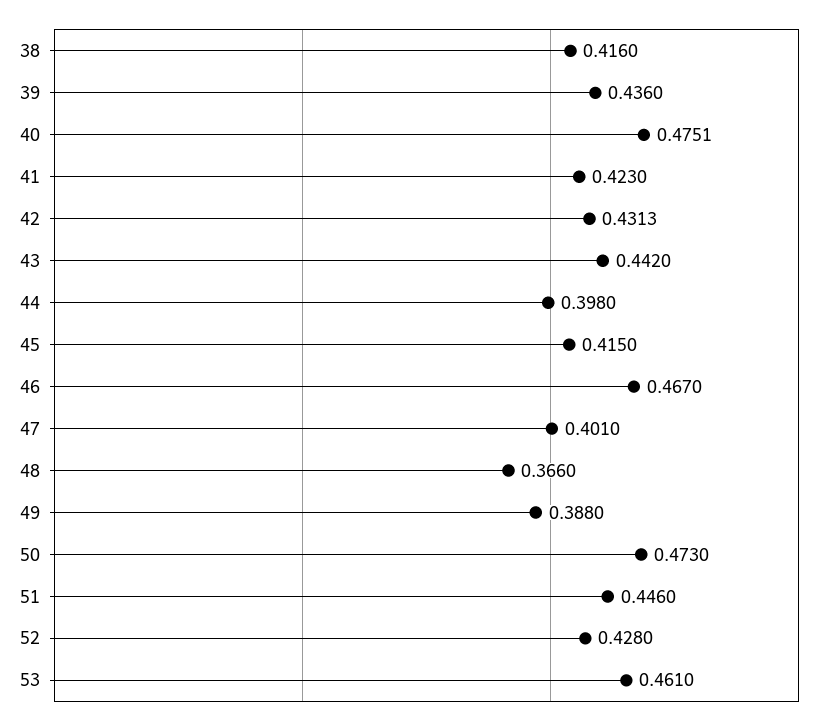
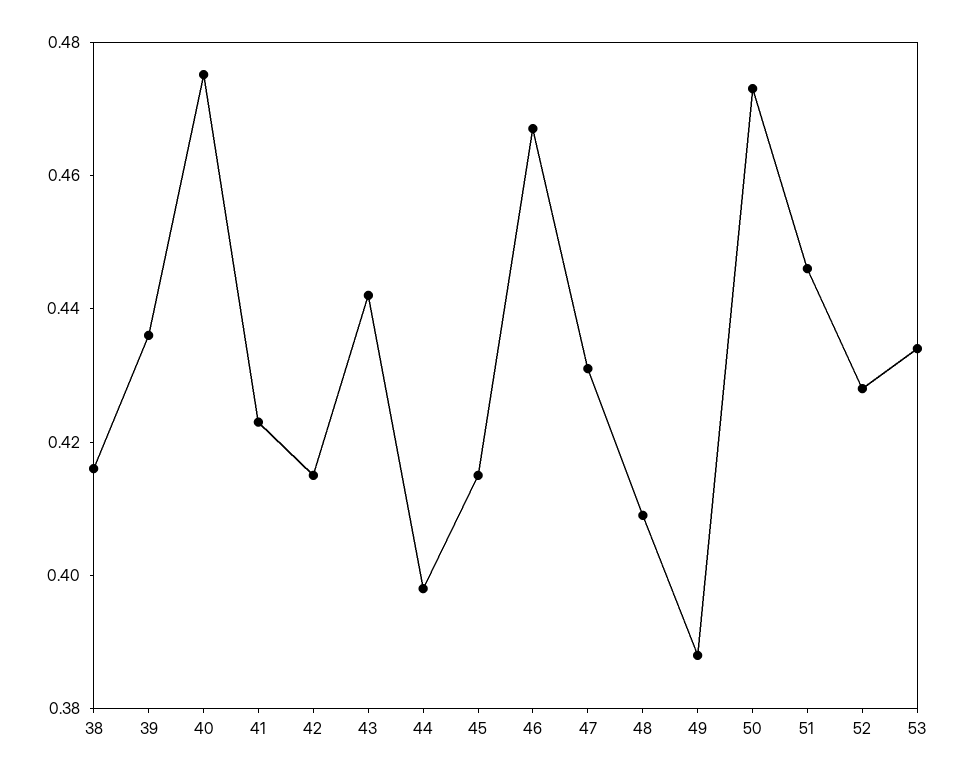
  {
    "38": 0.416,
    "39": 0.436,
    "40": 0.4751,
    "41": 0.423,
-   "42": 0.4313,
+   "42": 0.415,
    "43": 0.442,
    "44": 0.398,
    "45": 0.415,
    "46": 0.467,
-   "47": 0.401,
+   "47": 0.43,
-   "48": 0.366,
+   "48": 0.41,
    "49": 0.388,
    "50": 0.473,
    "51": 0.446,
    "52": 0.428,
-   "53": 0.461
+   "53": 0.435
  }

